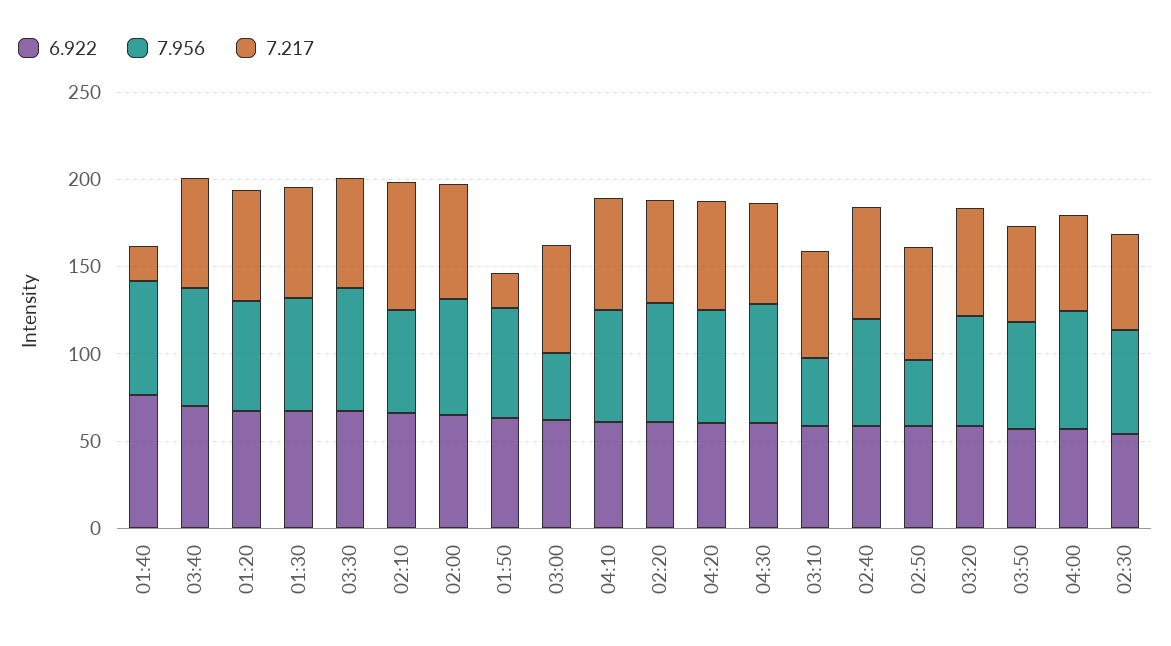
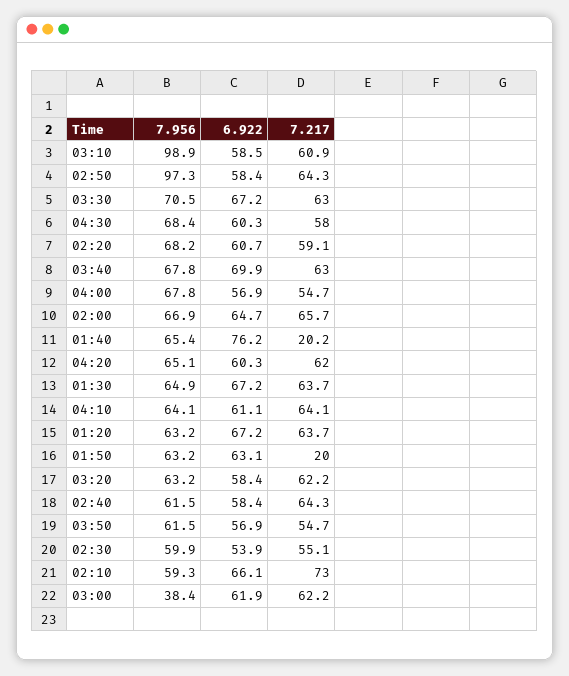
  {
    "6.922": {
      "01:40": 76.2,
      "03:40": 69.9,
      "01:20": 67.2,
      "01:30": 67.2,
      "03:30": 67.2,
      "02:10": 66.1,
      "02:00": 64.7,
      "01:50": 63.1,
      "03:00": 61.9,
      "04:10": 61.1,
      "02:20": 60.7,
      "04:20": 60.3,
      "04:30": 60.3,
      "03:10": 58.5,
      "02:40": 58.4,
      "02:50": 58.4,
      "03:20": 58.4,
      "03:50": 56.9,
      "04:00": 56.9,
      "02:30": 53.9
    },
    "7.956": {
      "01:40": 65.4,
      "03:40": 67.8,
      "01:20": 63.2,
      "01:30": 64.9,
      "03:30": 70.5,
      "02:10": 59.3,
      "02:00": 66.9,
      "01:50": 63.2,
      "03:00": 38.4,
      "04:10": 64.1,
      "02:20": 68.2,
      "04:20": 65.1,
      "04:30": 68.4,
-     "03:10": 40,
+     "03:10": 98.9,
      "02:40": 61.5,
-     "02:50": 40,
+     "02:50": 97.3,
      "03:20": 63.2,
      "03:50": 61.5,
      "04:00": 67.8,
      "02:30": 59.9
    },
    "7.217": {
      "01:40": 20.2,
      "03:40": 63,
      "01:20": 63.7,
      "01:30": 63.7,
      "03:30": 63,
      "02:10": 73,
      "02:00": 65.7,
      "01:50": 20,
      "03:00": 62.2,
      "04:10": 64.1,
      "02:20": 59.1,
      "04:20": 62,
      "04:30": 58,
      "03:10": 60.9,
      "02:40": 64.3,
      "02:50": 64.3,
      "03:20": 62.2,
      "03:50": 54.7,
      "04:00": 54.7,
      "02:30": 55.1
    }
  }

